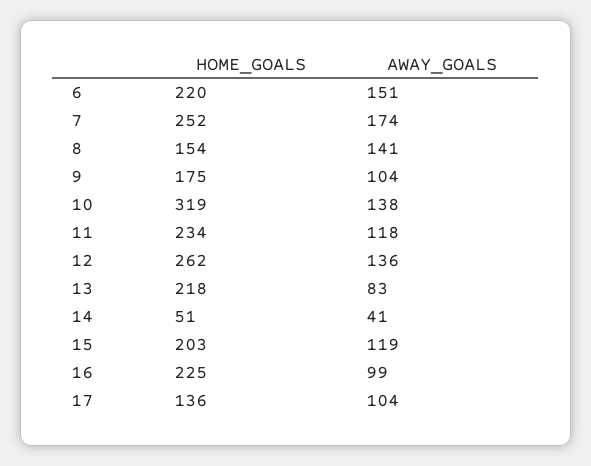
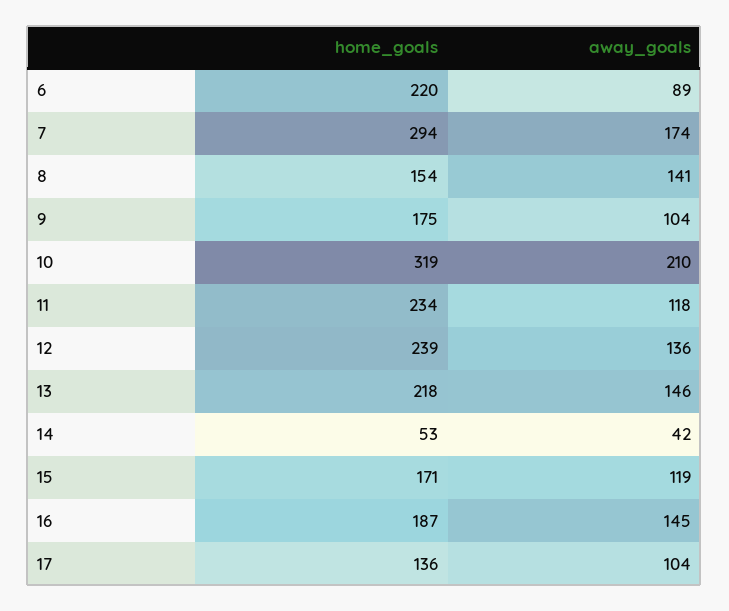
  {
    "HOME_GOALS": {
      "6": 220,
-     "7": 252,
+     "7": 294,
      "8": 154,
      "9": 175,
      "10": 319,
      "11": 234,
-     "12": 262,
+     "12": 239,
      "13": 218,
-     "14": 51,
+     "14": 53,
-     "15": 203,
+     "15": 171,
-     "16": 225,
+     "16": 187,
      "17": 136
    },
    "AWAY_GOALS": {
-     "6": 151,
+     "6": 89,
      "7": 174,
      "8": 141,
      "9": 104,
-     "10": 138,
+     "10": 210,
      "11": 118,
      "12": 136,
-     "13": 83,
+     "13": 146,
-     "14": 41,
+     "14": 42,
      "15": 119,
-     "16": 99,
+     "16": 145,
      "17": 104
    }
  }

